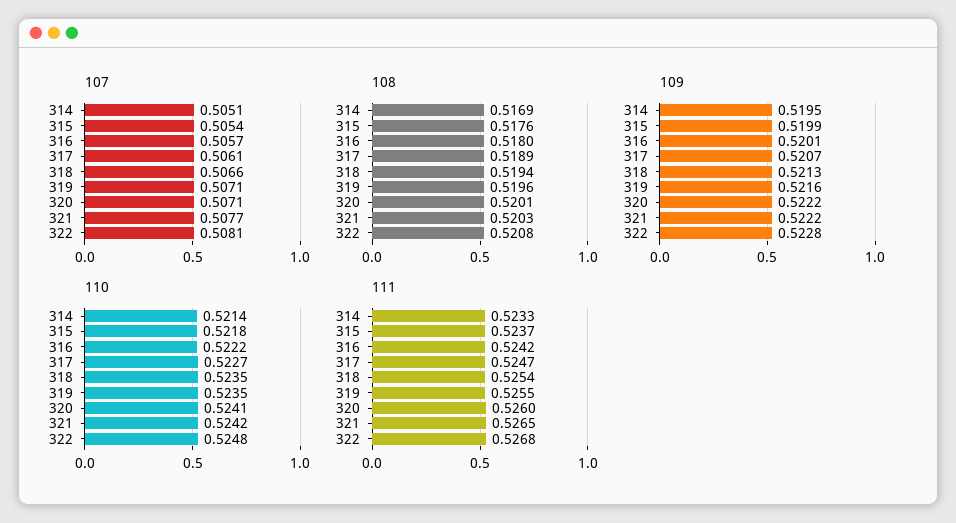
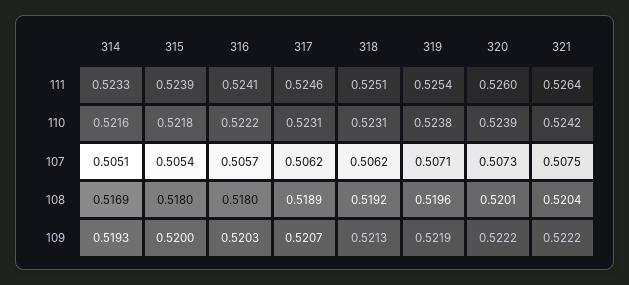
  {
    "107": {
      "314": 0.5051,
      "315": 0.5054,
      "316": 0.5057,
-     "317": 0.5061,
+     "317": 0.5062,
-     "318": 0.5066,
+     "318": 0.5062,
      "319": 0.5071,
-     "320": 0.5071,
+     "320": 0.5073,
-     "321": 0.5077,
+     "321": 0.5075
-     "322": 0.5081
    },
    "108": {
      "314": 0.5169,
-     "315": 0.5176,
+     "315": 0.518,
      "316": 0.518,
      "317": 0.5189,
-     "318": 0.5194,
+     "318": 0.5192,
      "319": 0.5196,
      "320": 0.5201,
-     "321": 0.5203,
+     "321": 0.5204
-     "322": 0.5208
    },
    "109": {
-     "314": 0.5195,
+     "314": 0.5193,
-     "315": 0.5199,
+     "315": 0.52,
-     "316": 0.5201,
+     "316": 0.5203,
      "317": 0.5207,
      "318": 0.5213,
-     "319": 0.5216,
+     "319": 0.5219,
      "320": 0.5222,
-     "321": 0.5222,
+     "321": 0.5222
-     "322": 0.5228
    },
    "110": {
-     "314": 0.5214,
+     "314": 0.5216,
      "315": 0.5218,
      "316": 0.5222,
-     "317": 0.5227,
+     "317": 0.5231,
-     "318": 0.5235,
+     "318": 0.5231,
-     "319": 0.5235,
+     "319": 0.5238,
-     "320": 0.5241,
+     "320": 0.5239,
-     "321": 0.5242,
+     "321": 0.5242
-     "322": 0.5248
    },
    "111": {
      "314": 0.5233,
-     "315": 0.5237,
+     "315": 0.5239,
-     "316": 0.5242,
+     "316": 0.5241,
-     "317": 0.5247,
+     "317": 0.5246,
-     "318": 0.5254,
+     "318": 0.5251,
-     "319": 0.5255,
+     "319": 0.5254,
      "320": 0.526,
-     "321": 0.5265,
+     "321": 0.5264
-     "322": 0.5268
    }
  }

